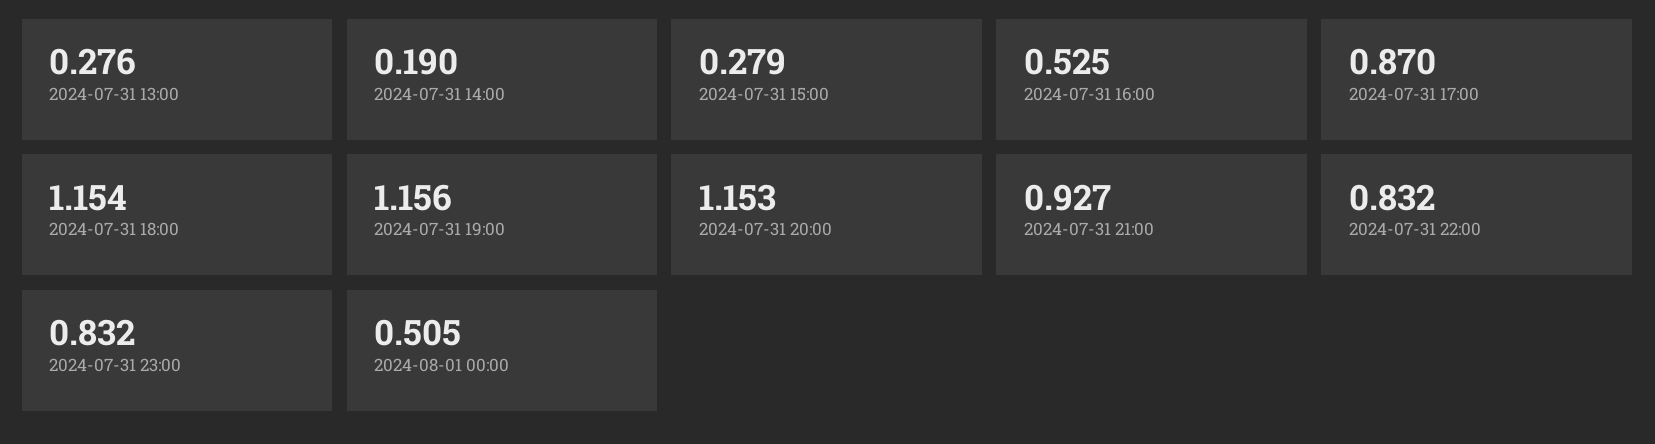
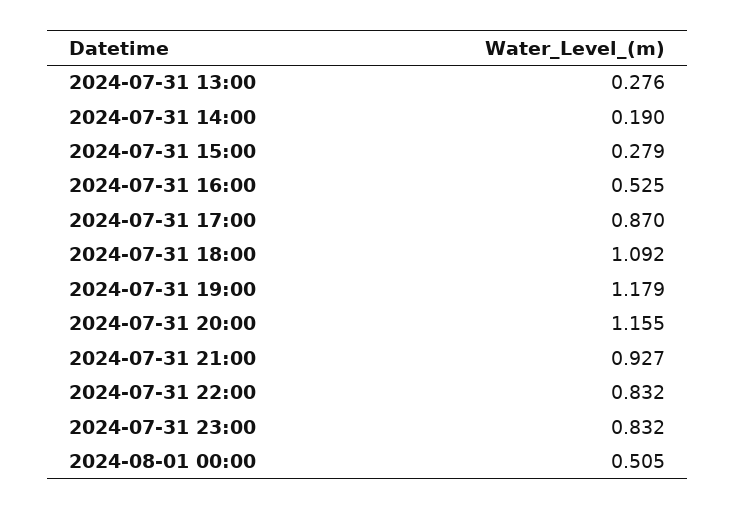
  {
    "2024-07-31 13:00": 0.276,
    "2024-07-31 14:00": 0.19,
    "2024-07-31 15:00": 0.279,
    "2024-07-31 16:00": 0.525,
    "2024-07-31 17:00": 0.87,
-   "2024-07-31 18:00": 1.154,
+   "2024-07-31 18:00": 1.092,
-   "2024-07-31 19:00": 1.156,
+   "2024-07-31 19:00": 1.179,
-   "2024-07-31 20:00": 1.153,
+   "2024-07-31 20:00": 1.155,
    "2024-07-31 21:00": 0.927,
    "2024-07-31 22:00": 0.832,
    "2024-07-31 23:00": 0.832,
    "2024-08-01 00:00": 0.505
  }

